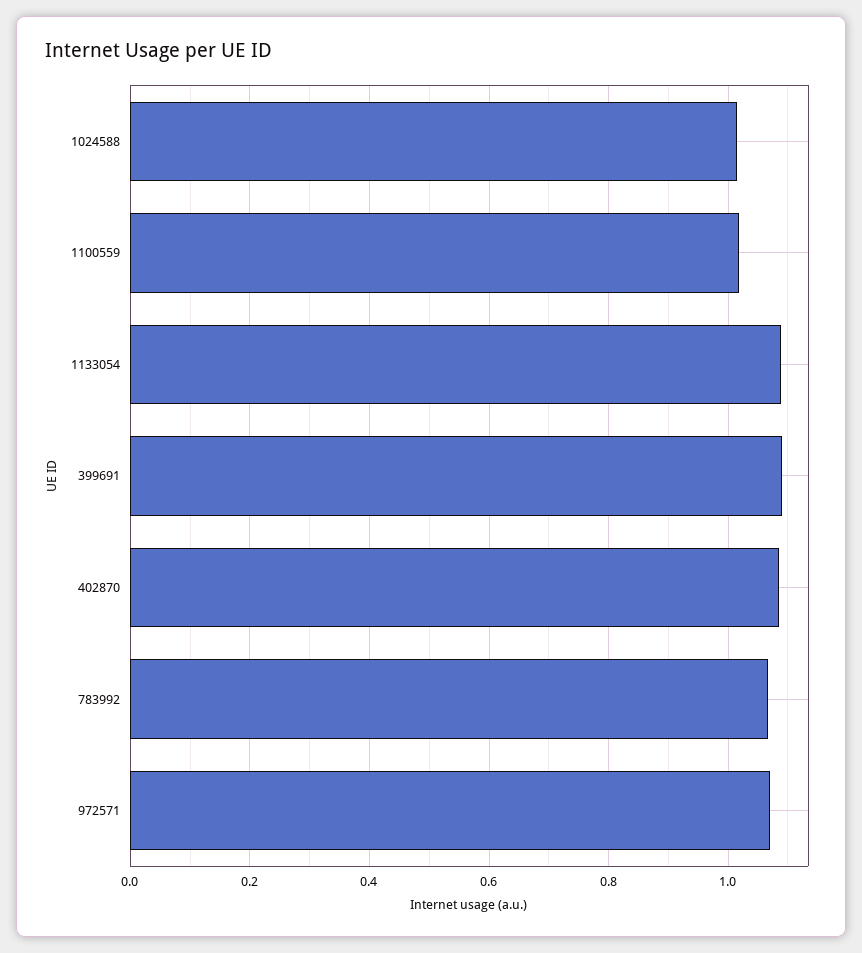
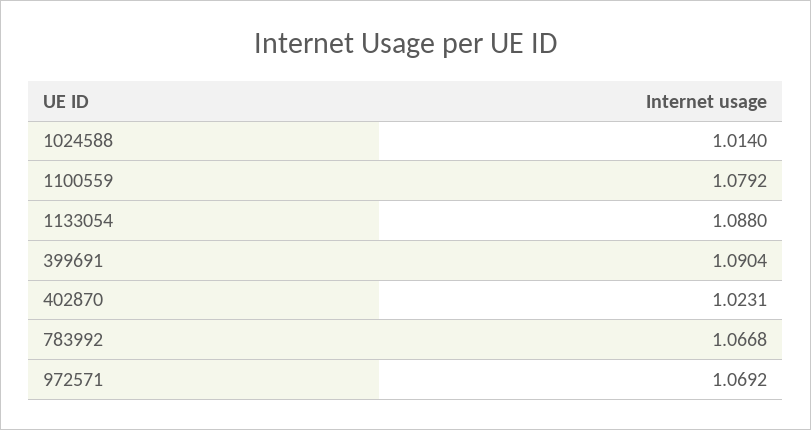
  {
    "1024588": 1.014,
-   "1100559": 1.02,
+   "1100559": 1.0792,
    "1133054": 1.088,
    "399691": 1.0904,
-   "402870": 1.08,
+   "402870": 1.0231,
    "783992": 1.0668,
    "972571": 1.0692
  }

